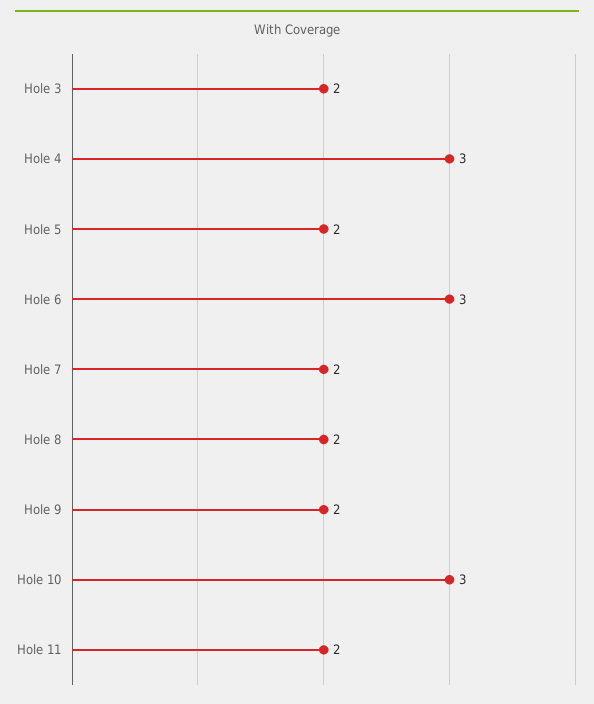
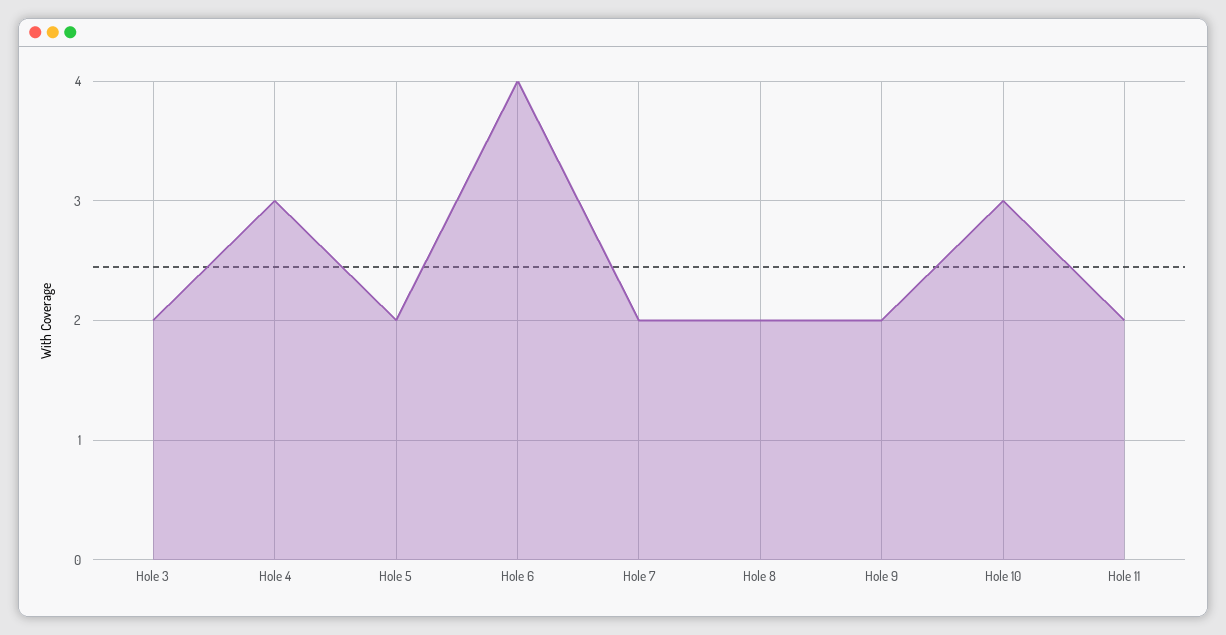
  {
    "Hole 3": 2,
    "Hole 4": 3,
    "Hole 5": 2,
-   "Hole 6": 3,
+   "Hole 6": 4,
    "Hole 7": 2,
    "Hole 8": 2,
    "Hole 9": 2,
    "Hole 10": 3,
    "Hole 11": 2
  }

